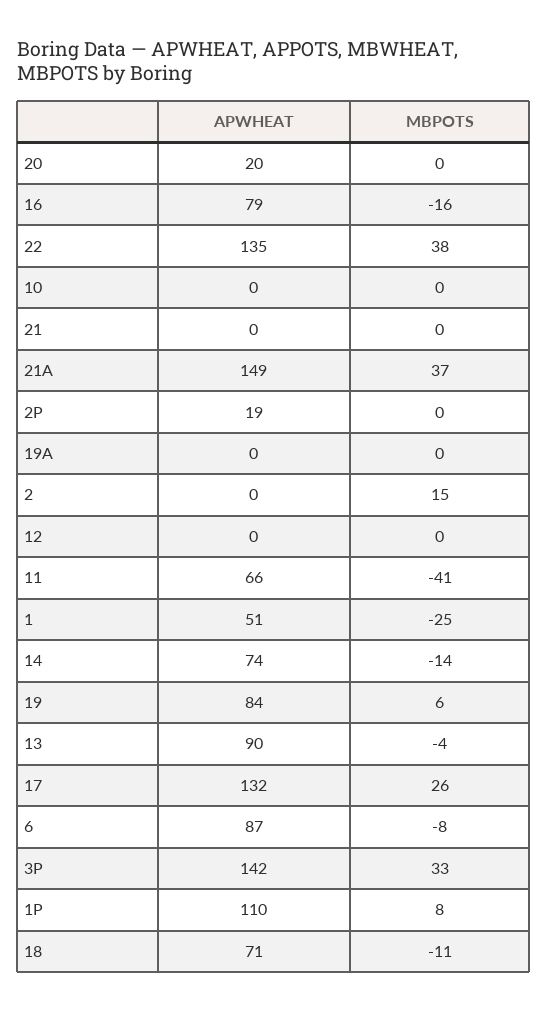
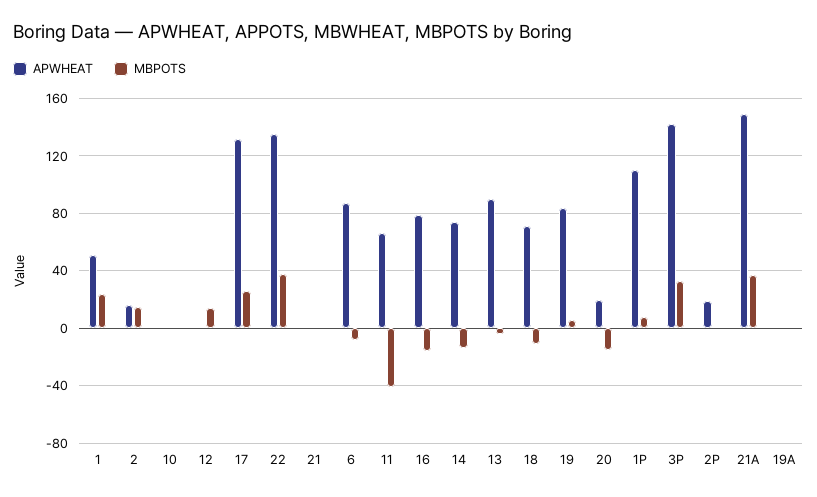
  {
    "APWHEAT": {
      "20": 20,
      "16": 79,
      "22": 135,
      "10": 0,
      "21": 0,
      "21A": 149,
      "2P": 19,
      "19A": 0,
-     "2": 0,
+     "2": 15,
      "12": 0,
      "11": 66,
      "1": 51,
      "14": 74,
      "19": 84,
      "13": 90,
      "17": 132,
      "6": 87,
      "3P": 142,
      "1P": 110,
      "18": 71
    },
    "MBPOTS": {
-     "20": 0,
+     "20": -15,
      "16": -16,
      "22": 38,
      "10": 0,
      "21": 0,
      "21A": 37,
      "2P": 0,
      "19A": 0,
      "2": 15,
-     "12": 0,
+     "12": 15,
      "11": -41,
-     "1": -25,
+     "1": 25,
      "14": -14,
      "19": 6,
      "13": -4,
      "17": 26,
      "6": -8,
      "3P": 33,
      "1P": 8,
      "18": -11
    }
  }

